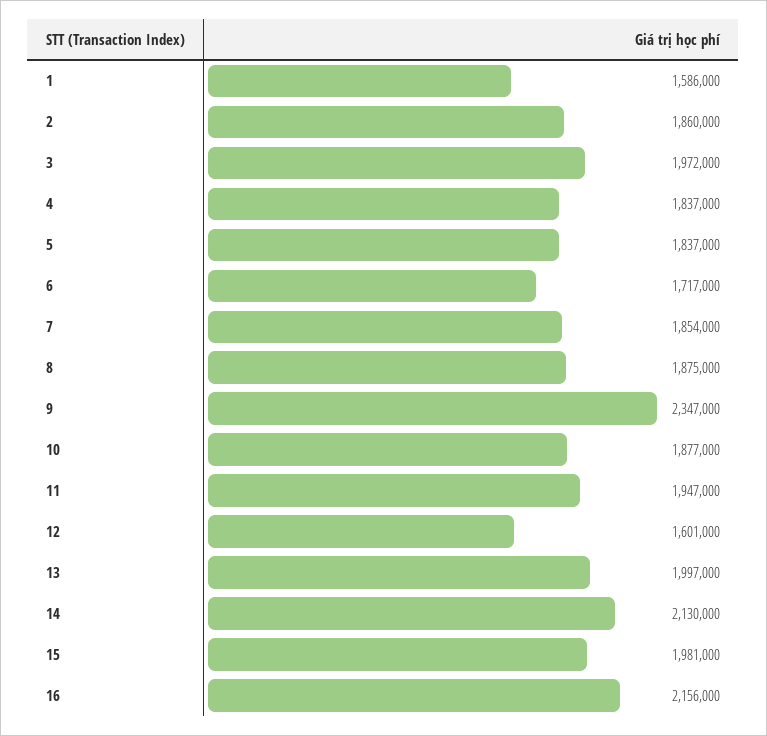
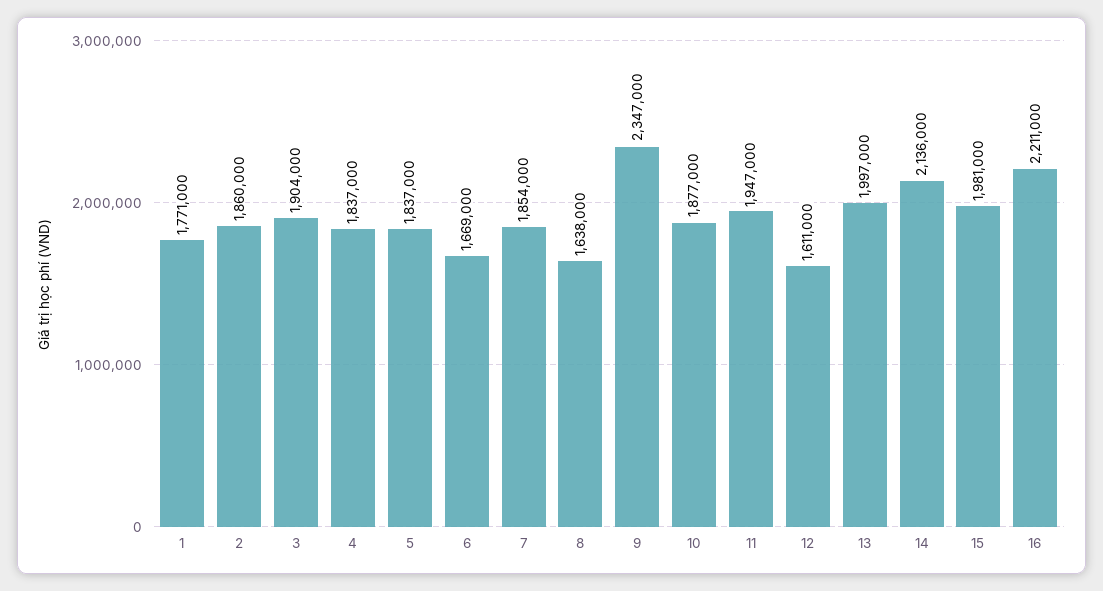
  {
-   "1": 1586000,
+   "1": 1771000,
    "2": 1860000,
-   "3": 1972000,
+   "3": 1904000,
    "4": 1837000,
    "5": 1837000,
-   "6": 1717000,
+   "6": 1669000,
    "7": 1854000,
-   "8": 1875000,
+   "8": 1638000,
    "9": 2347000,
    "10": 1877000,
    "11": 1947000,
-   "12": 1601000,
+   "12": 1611000,
    "13": 1997000,
-   "14": 2130000,
+   "14": 2136000,
    "15": 1981000,
-   "16": 2156000
+   "16": 2211000
  }

